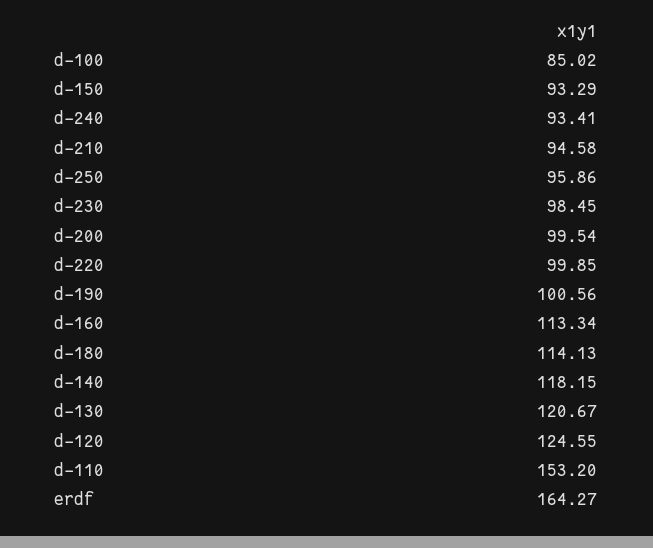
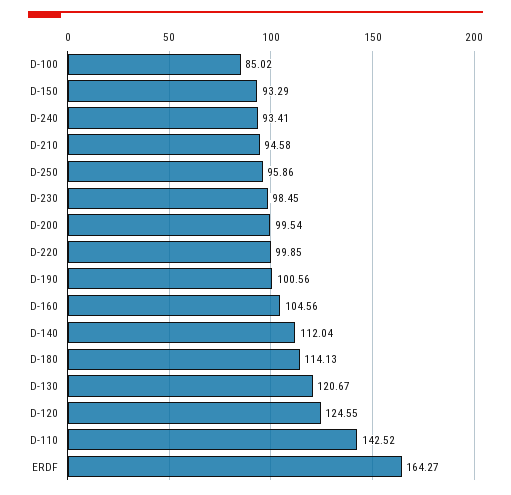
  {
    "d-100": 85.02,
    "d-150": 93.29,
    "d-240": 93.41,
    "d-210": 94.58,
    "d-250": 95.86,
    "d-230": 98.45,
    "d-200": 99.54,
    "d-220": 99.85,
    "d-190": 100.56,
-   "d-160": 113.34,
+   "d-160": 104.56,
    "d-180": 114.13,
-   "d-140": 118.15,
+   "d-140": 112.04,
    "d-130": 120.67,
    "d-120": 124.55,
-   "d-110": 153.2,
+   "d-110": 142.52,
    "erdf": 164.27
  }

